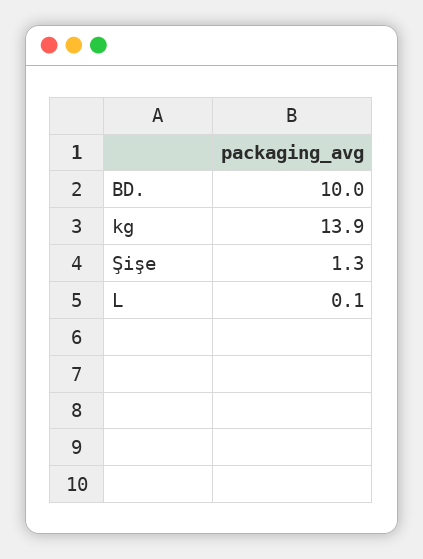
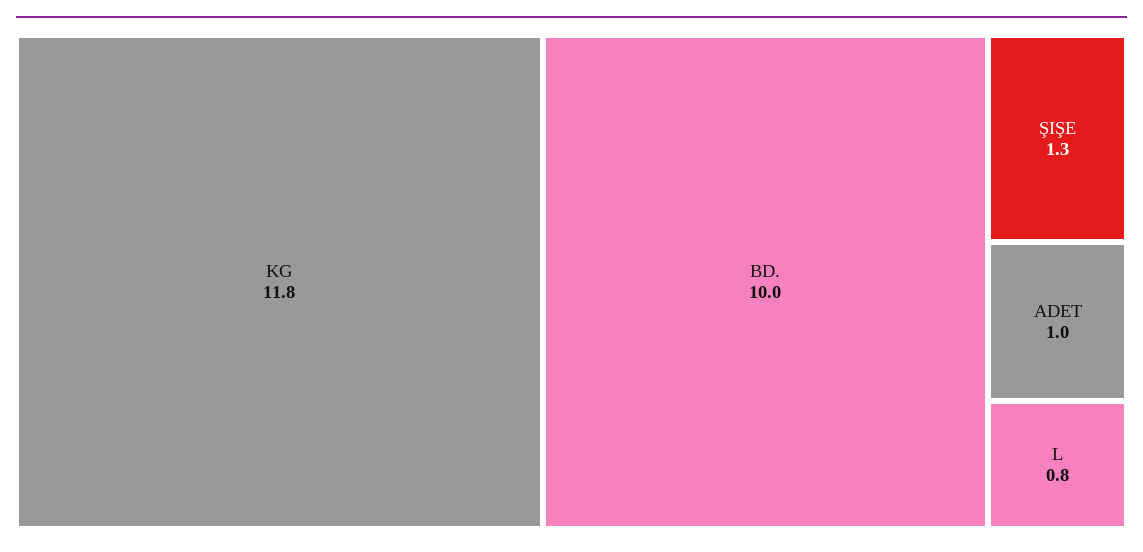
  {
    "BD.": 10,
-   "kg": 13.9,
+   "kg": 11.8,
    "Şişe": 1.3,
-   "L": 0.1
+   "L": 0.8,
+   "ADET": 1
  }

